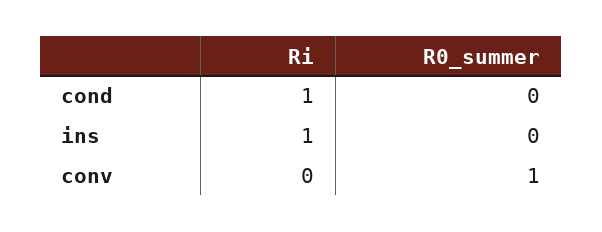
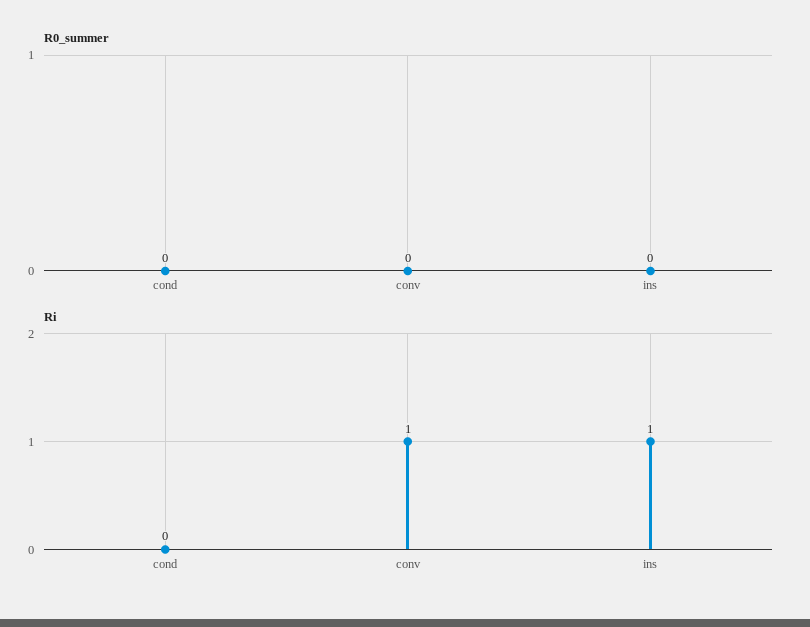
  {
    "Ri": {
-     "cond": 1,
+     "cond": 0,
      "ins": 1,
-     "conv": 0
+     "conv": 1
    },
    "R0_summer": {
      "cond": 0,
      "ins": 0,
-     "conv": 1
+     "conv": 0
    }
  }

